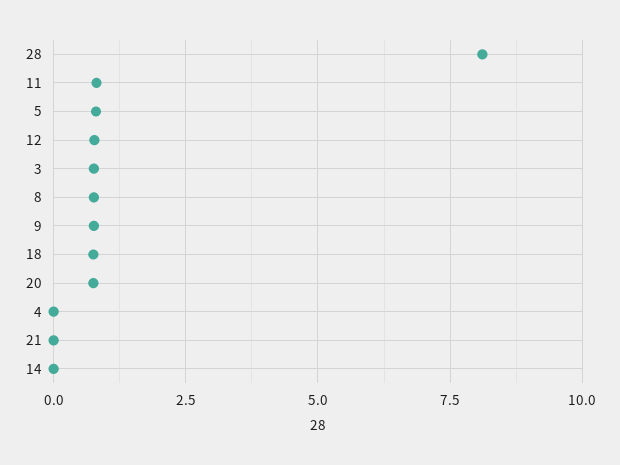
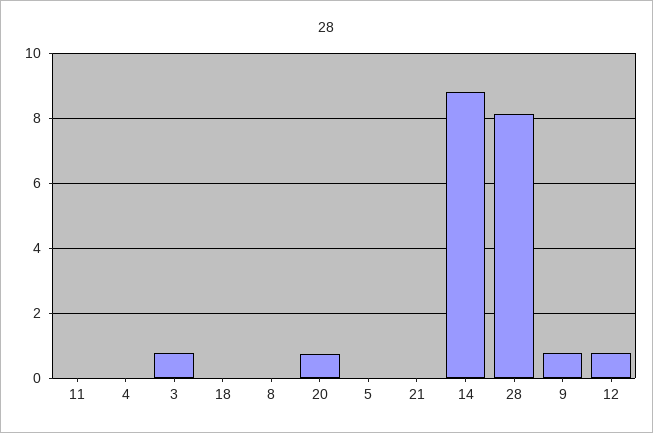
  {
    "28": 8.2,
-   "11": 0.75,
+   "11": 0,
-   "5": 0.75,
+   "5": 0,
    "12": 0.8,
    "3": 0.8,
-   "8": 0.75,
+   "8": 0,
    "9": 0.8,
-   "18": 0.75,
+   "18": 0,
    "20": 0.8,
    "4": 0,
    "21": 0,
-   "14": 0
+   "14": 8.8
  }

